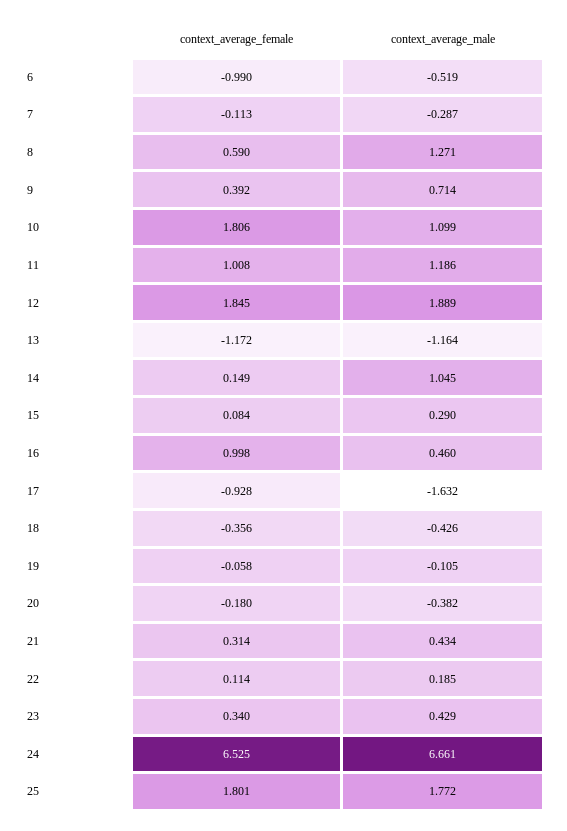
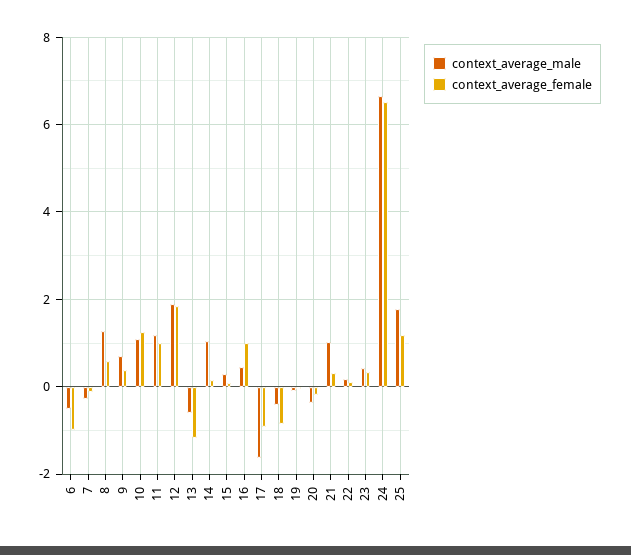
  {
    "context_average_female": {
      "6": -0.99,
      "7": -0.113,
      "8": 0.59,
      "9": 0.392,
-     "10": 1.806,
+     "10": 1.2,
      "11": 1.008,
      "12": 1.845,
      "13": -1.172,
      "14": 0.149,
      "15": 0.084,
      "16": 0.998,
      "17": -0.928,
-     "18": -0.356,
+     "18": -0.8,
      "19": -0.058,
      "20": -0.18,
      "21": 0.314,
      "22": 0.114,
      "23": 0.34,
      "24": 6.525,
-     "25": 1.801
+     "25": 1.2
    },
    "context_average_male": {
      "6": -0.519,
      "7": -0.287,
      "8": 1.271,
      "9": 0.714,
      "10": 1.099,
      "11": 1.186,
      "12": 1.889,
-     "13": -1.164,
+     "13": -0.6,
      "14": 1.045,
      "15": 0.29,
      "16": 0.46,
      "17": -1.632,
      "18": -0.426,
      "19": -0.105,
      "20": -0.382,
-     "21": 0.434,
+     "21": 1,
      "22": 0.185,
      "23": 0.429,
      "24": 6.661,
      "25": 1.772
    }
  }

